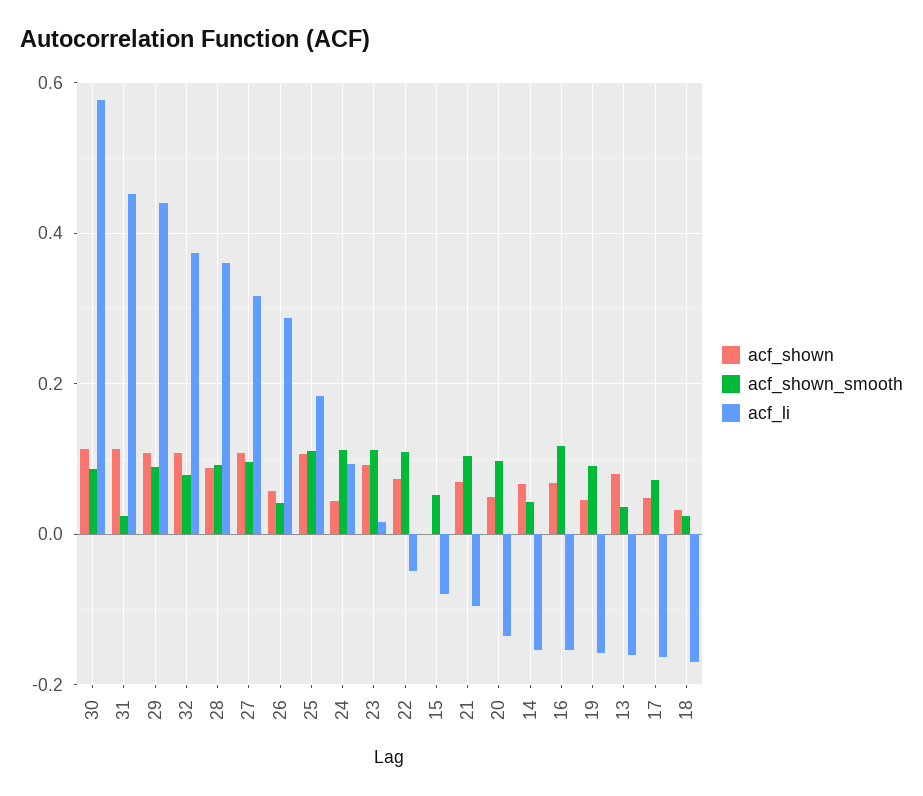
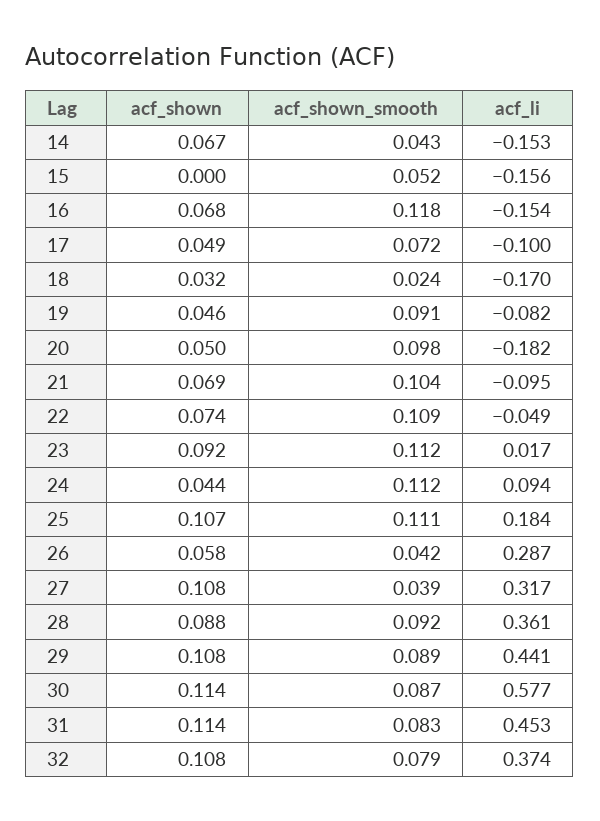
  {
    "acf_shown": {
      "30": 0.114,
      "31": 0.114,
      "29": 0.108,
      "32": 0.108,
      "28": 0.088,
      "27": 0.108,
      "26": 0.058,
      "25": 0.107,
      "24": 0.044,
      "23": 0.092,
      "22": 0.074,
      "15": 0,
      "21": 0.069,
      "20": 0.05,
      "14": 0.067,
      "16": 0.068,
      "19": 0.046,
-     "13": 0.08,
      "17": 0.049,
      "18": 0.032
    },
    "acf_shown_smooth": {
      "30": 0.087,
-     "31": 0.02,
+     "31": 0.083,
      "29": 0.089,
      "32": 0.079,
      "28": 0.092,
-     "27": 0.1,
+     "27": 0.039,
      "26": 0.042,
      "25": 0.111,
      "24": 0.112,
      "23": 0.112,
      "22": 0.109,
      "15": 0.052,
      "21": 0.104,
      "20": 0.098,
      "14": 0.043,
      "16": 0.118,
      "19": 0.091,
-     "13": 0.04,
      "17": 0.072,
      "18": 0.024
    },
    "acf_li": {
      "30": 0.577,
      "31": 0.453,
      "29": 0.441,
      "32": 0.374,
      "28": 0.361,
      "27": 0.317,
      "26": 0.287,
      "25": 0.184,
      "24": 0.094,
      "23": 0.017,
      "22": -0.049,
-     "15": -0.08,
+     "15": -0.156,
      "21": -0.095,
-     "20": -0.14,
+     "20": -0.182,
      "14": -0.153,
      "16": -0.154,
-     "19": -0.16,
+     "19": -0.082,
-     "13": -0.16,
-     "17": -0.16,
+     "17": -0.1,
      "18": -0.17
    }
  }

